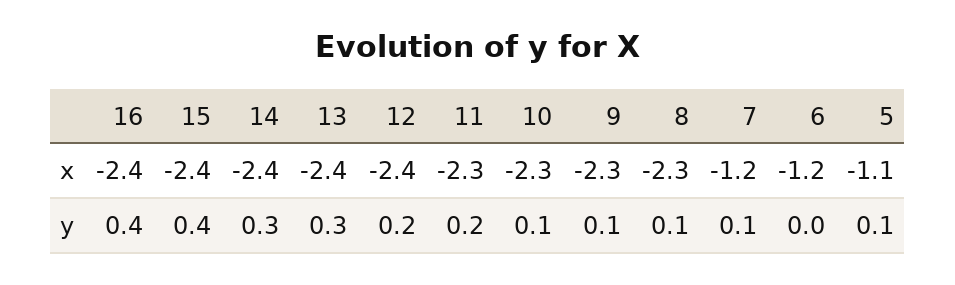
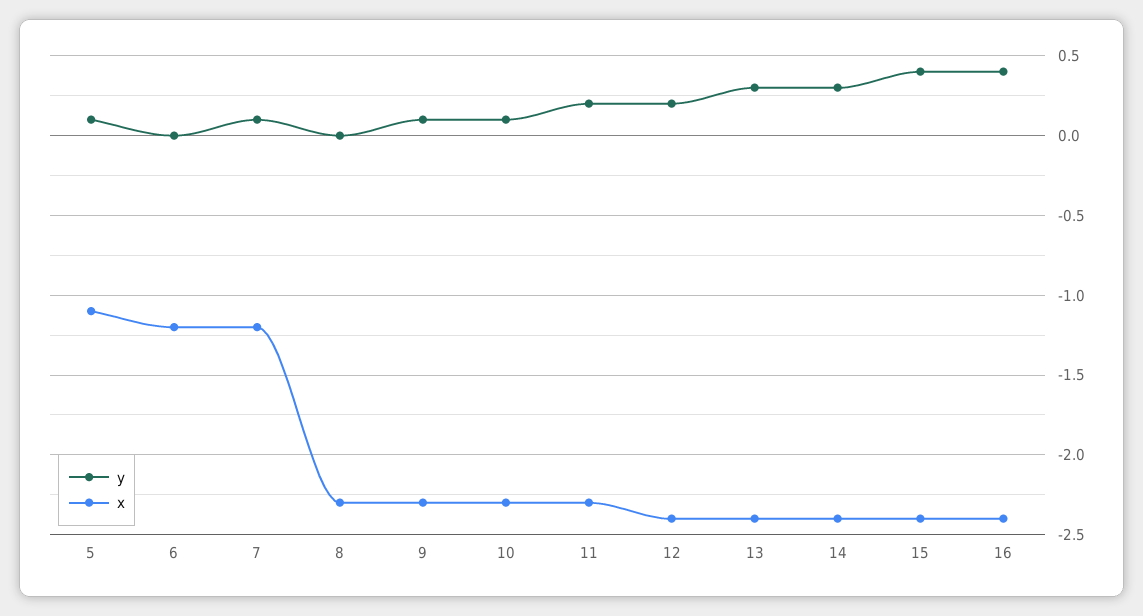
  {
    "x": {
      "16": -2.4,
      "15": -2.4,
      "14": -2.4,
      "13": -2.4,
      "12": -2.4,
      "11": -2.3,
      "10": -2.3,
      "9": -2.3,
      "8": -2.3,
      "7": -1.2,
      "6": -1.2,
      "5": -1.1
    },
    "y": {
      "16": 0.4,
      "15": 0.4,
      "14": 0.3,
      "13": 0.3,
      "12": 0.2,
      "11": 0.2,
      "10": 0.1,
      "9": 0.1,
-     "8": 0.1,
+     "8": 0,
      "7": 0.1,
      "6": 0,
      "5": 0.1
    }
  }

